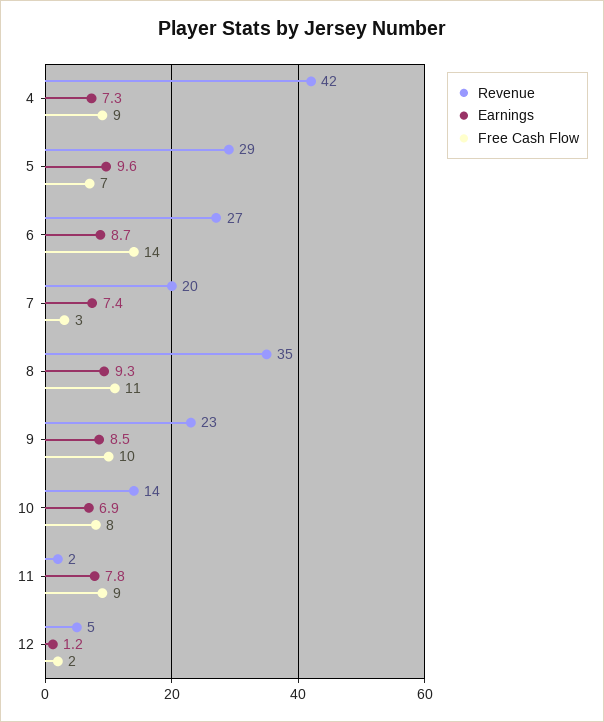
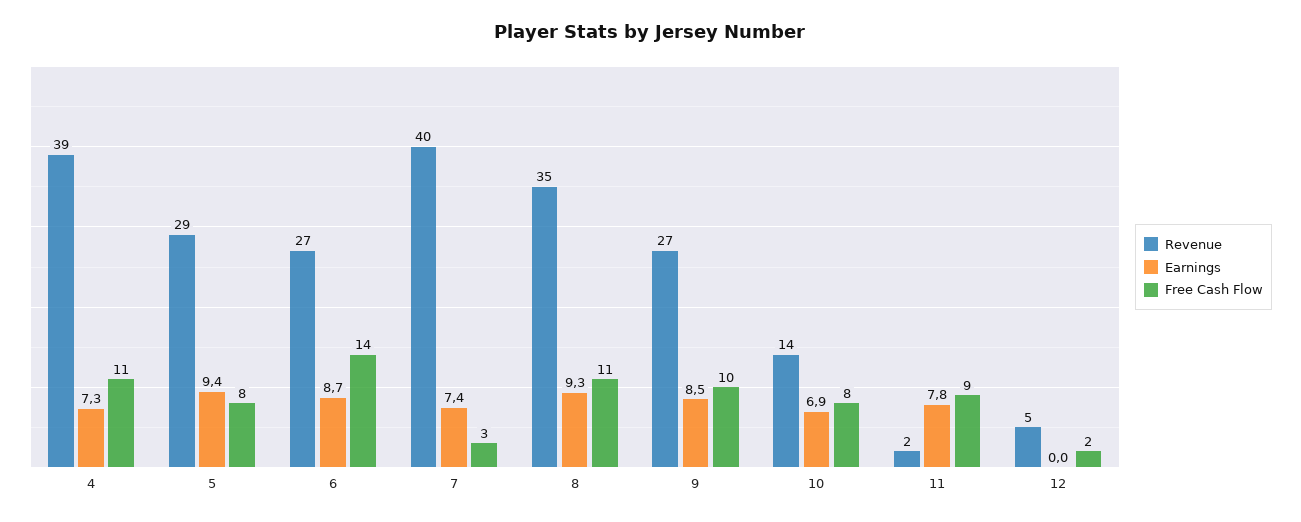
  {
    "Revenue": {
-     "4": 42,
+     "4": 39,
      "5": 29,
      "6": 27,
-     "7": 20,
+     "7": 40,
      "8": 35,
-     "9": 23,
+     "9": 27,
      "10": 14,
      "11": 2,
      "12": 5
    },
    "Earnings": {
      "4": 7.3,
-     "5": 9.6,
+     "5": 9.4,
      "6": 8.7,
      "7": 7.4,
      "8": 9.3,
      "9": 8.5,
      "10": 6.9,
      "11": 7.8,
-     "12": 1.2
+     "12": 0
    },
    "Free Cash Flow": {
-     "4": 9,
+     "4": 11,
-     "5": 7,
+     "5": 8,
      "6": 14,
      "7": 3,
      "8": 11,
      "9": 10,
      "10": 8,
      "11": 9,
      "12": 2
    }
  }

